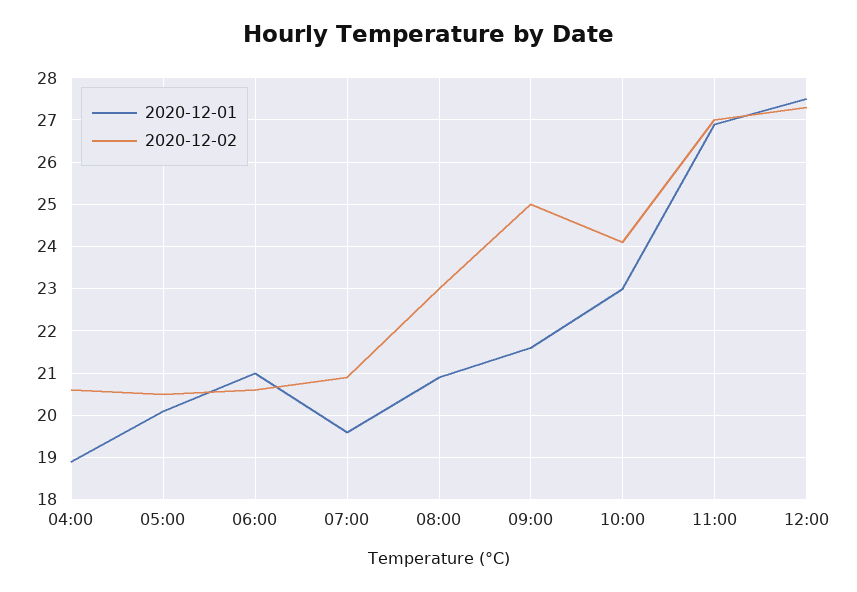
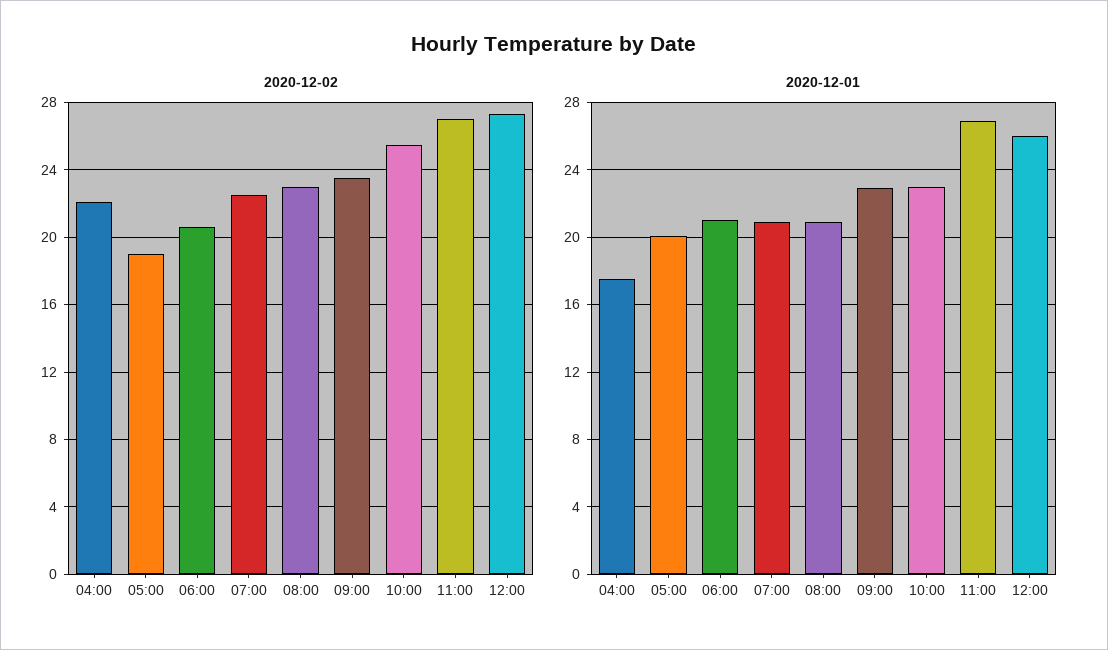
  {
    "2020-12-01": {
-     "04:00": 19,
+     "04:00": 17.5,
      "05:00": 20,
      "06:00": 21,
-     "07:00": 19.5,
+     "07:00": 21,
      "08:00": 21,
-     "09:00": 21.5,
+     "09:00": 23,
      "10:00": 23,
      "11:00": 27,
-     "12:00": 27.5
+     "12:00": 26
    },
    "2020-12-02": {
-     "04:00": 20.5,
+     "04:00": 22,
-     "05:00": 20.5,
+     "05:00": 19,
      "06:00": 20.5,
-     "07:00": 21,
+     "07:00": 22.5,
      "08:00": 23,
-     "09:00": 25,
+     "09:00": 23.5,
-     "10:00": 24,
+     "10:00": 25.5,
      "11:00": 27,
      "12:00": 27.5
    }
  }

